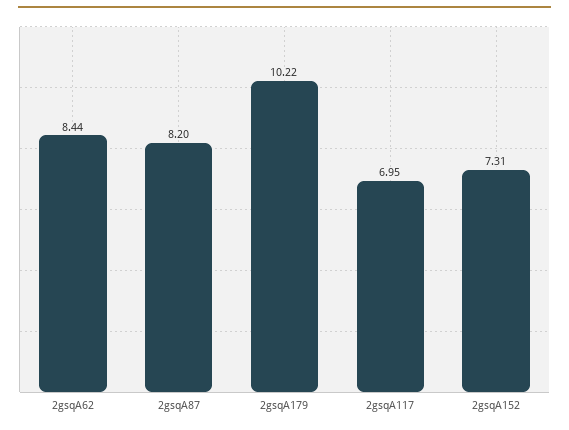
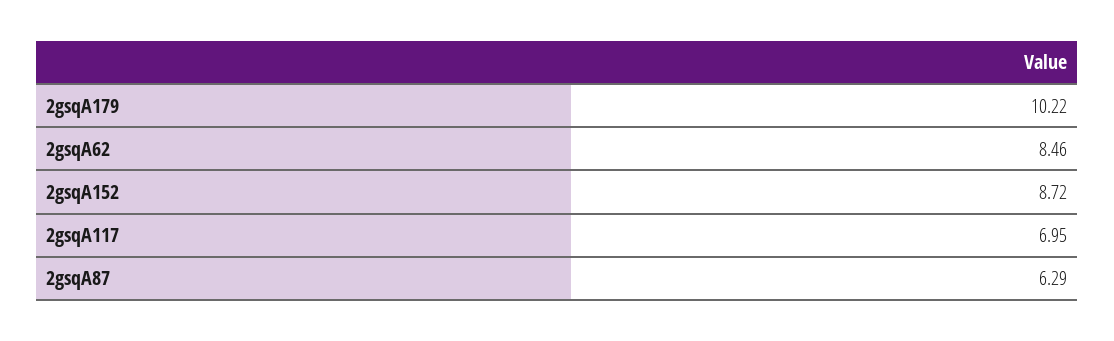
  {
-   "2gsqA62": 8.44,
+   "2gsqA62": 8.46,
-   "2gsqA87": 8.2,
+   "2gsqA87": 6.29,
    "2gsqA179": 10.22,
    "2gsqA117": 6.95,
-   "2gsqA152": 7.31
+   "2gsqA152": 8.72
  }

